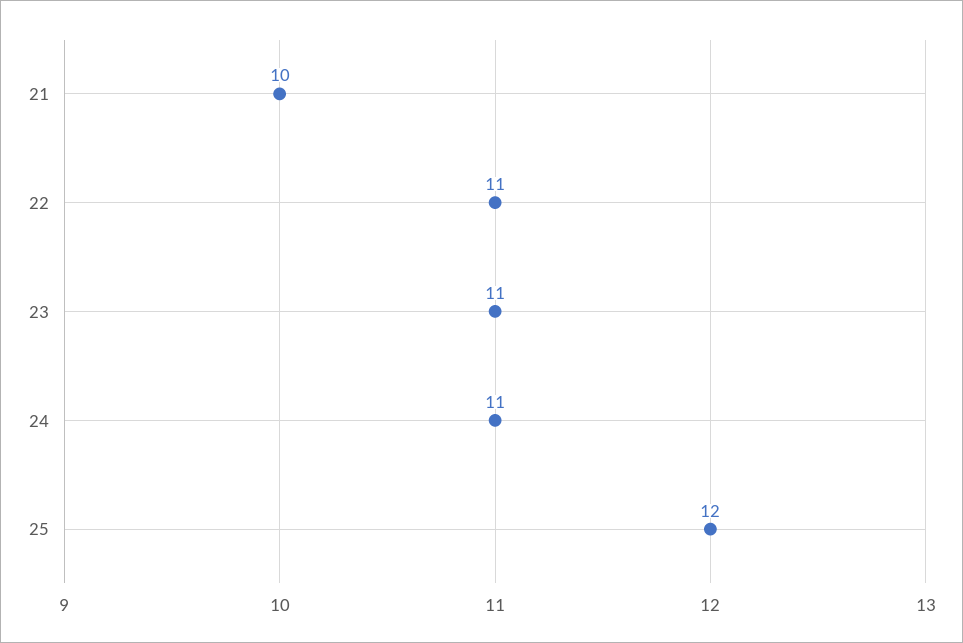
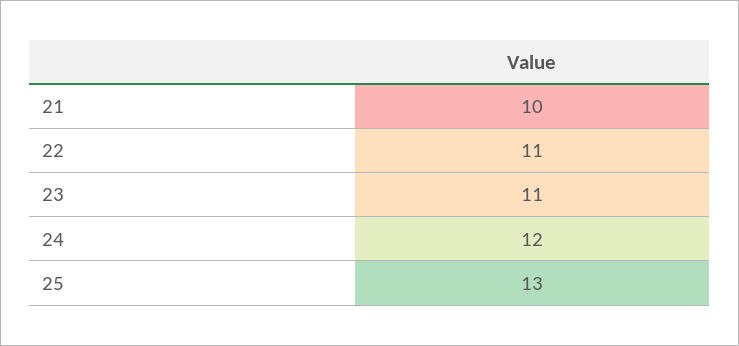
  {
    "21": 10,
    "22": 11,
    "23": 11,
-   "24": 11,
+   "24": 12,
-   "25": 12
+   "25": 13
  }

